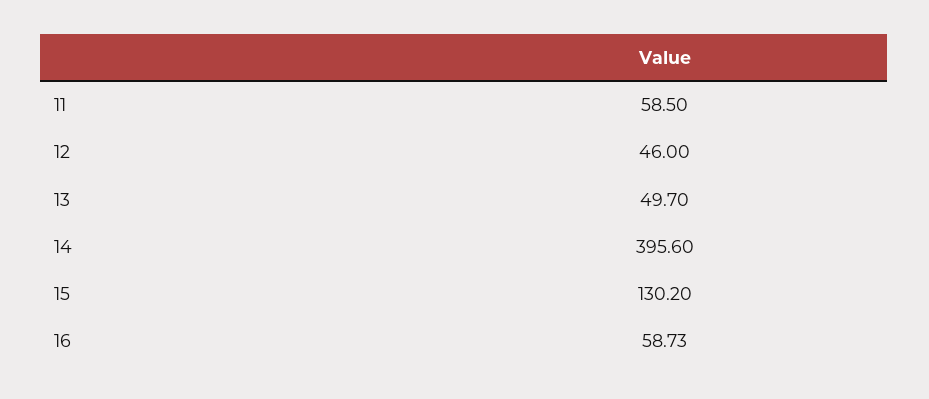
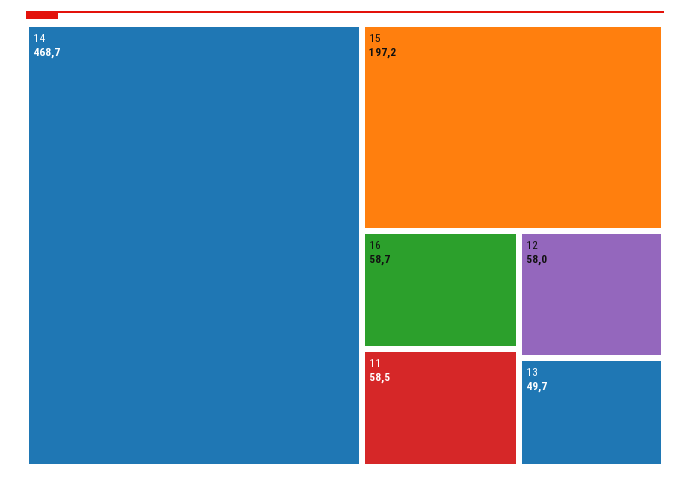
  {
    "11": 58.5,
-   "12": 46,
+   "12": 58,
    "13": 49.7,
-   "14": 395.6,
+   "14": 468.7,
-   "15": 130.2,
+   "15": 197.2,
    "16": 58.73
  }

